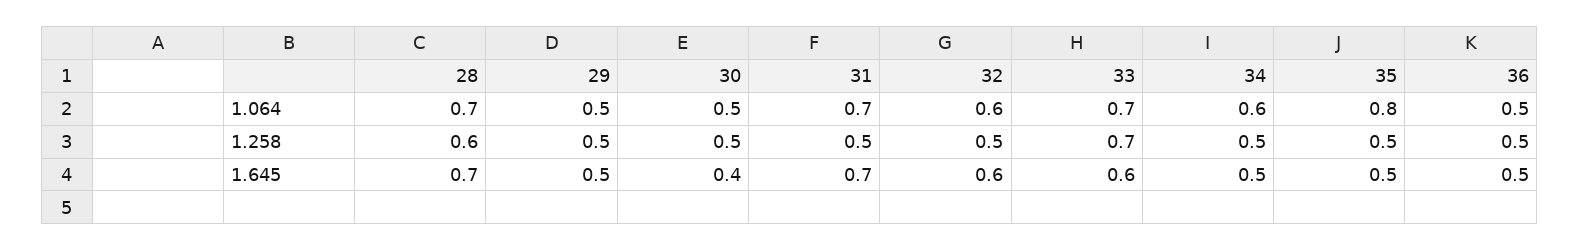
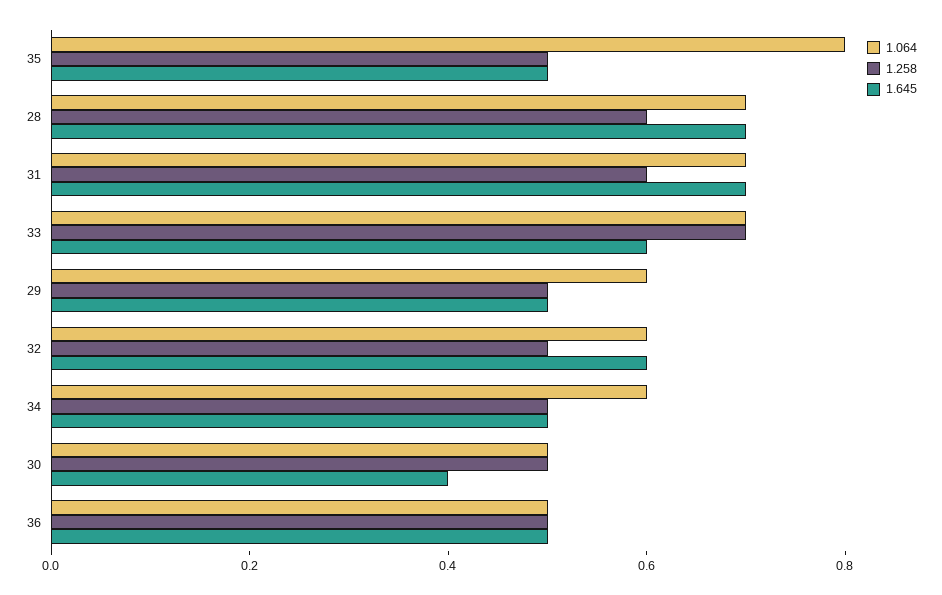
  {
    "1.064": {
      "28": 0.7,
-     "29": 0.5,
+     "29": 0.6,
      "30": 0.5,
      "31": 0.7,
      "32": 0.6,
      "33": 0.7,
      "34": 0.6,
      "35": 0.8,
      "36": 0.5
    },
    "1.258": {
      "28": 0.6,
      "29": 0.5,
      "30": 0.5,
-     "31": 0.5,
+     "31": 0.6,
      "32": 0.5,
      "33": 0.7,
      "34": 0.5,
      "35": 0.5,
      "36": 0.5
    },
    "1.645": {
      "28": 0.7,
      "29": 0.5,
      "30": 0.4,
      "31": 0.7,
      "32": 0.6,
      "33": 0.6,
      "34": 0.5,
      "35": 0.5,
      "36": 0.5
    }
  }

